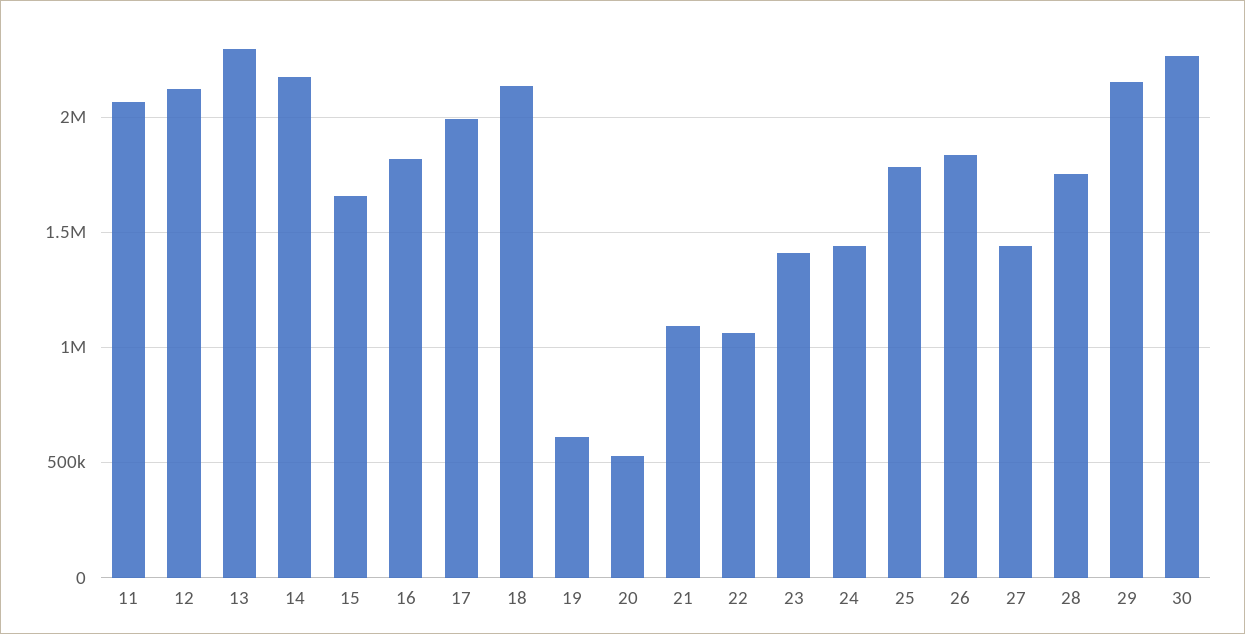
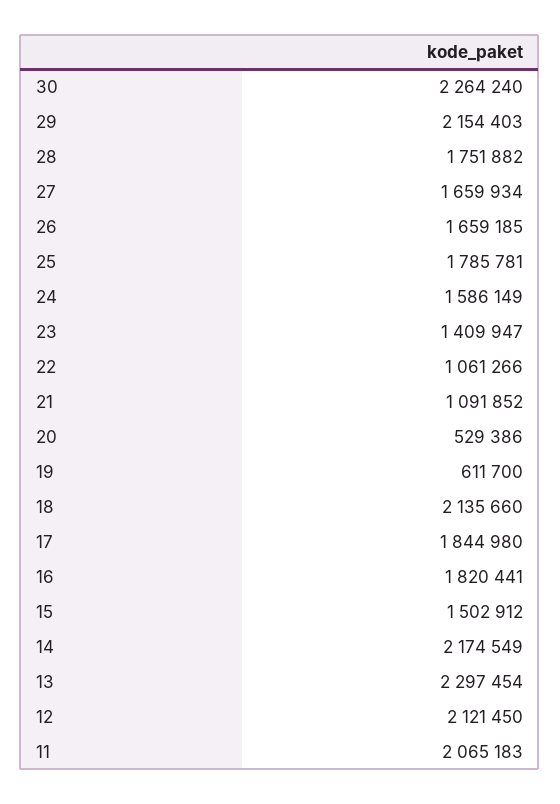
  {
    "11": 2065183,
    "12": 2121450,
    "13": 2297454,
    "14": 2174549,
-   "15": 1650000,
+   "15": 1502912,
    "16": 1820441,
-   "17": 2000000,
+   "17": 1844980,
    "18": 2135660,
    "19": 611700,
    "20": 529386,
    "21": 1091852,
    "22": 1061266,
    "23": 1409947,
-   "24": 1450000,
+   "24": 1586149,
    "25": 1785781,
-   "26": 1850000,
+   "26": 1659185,
-   "27": 1450000,
+   "27": 1659934,
    "28": 1751882,
    "29": 2154403,
    "30": 2264240
  }

